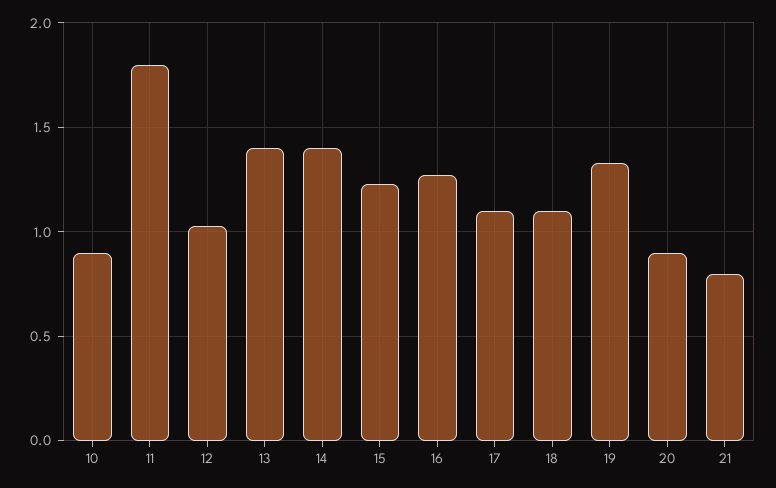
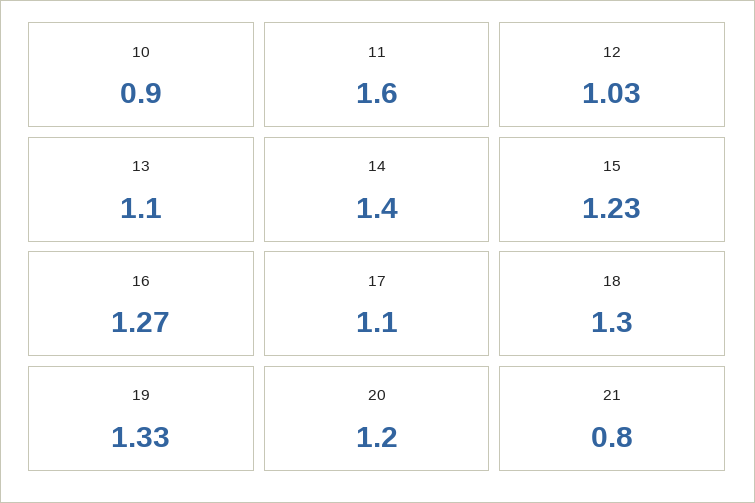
  {
    "10": 0.9,
-   "11": 1.8,
+   "11": 1.6,
    "12": 1.03,
-   "13": 1.4,
+   "13": 1.1,
    "14": 1.4,
    "15": 1.23,
    "16": 1.27,
    "17": 1.1,
-   "18": 1.1,
+   "18": 1.3,
    "19": 1.33,
-   "20": 0.9,
+   "20": 1.2,
    "21": 0.8
  }

